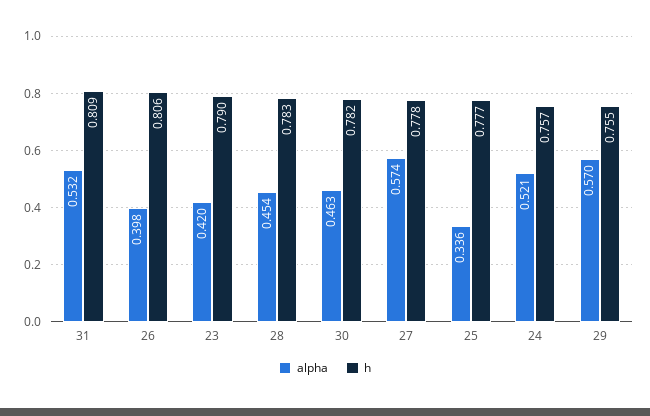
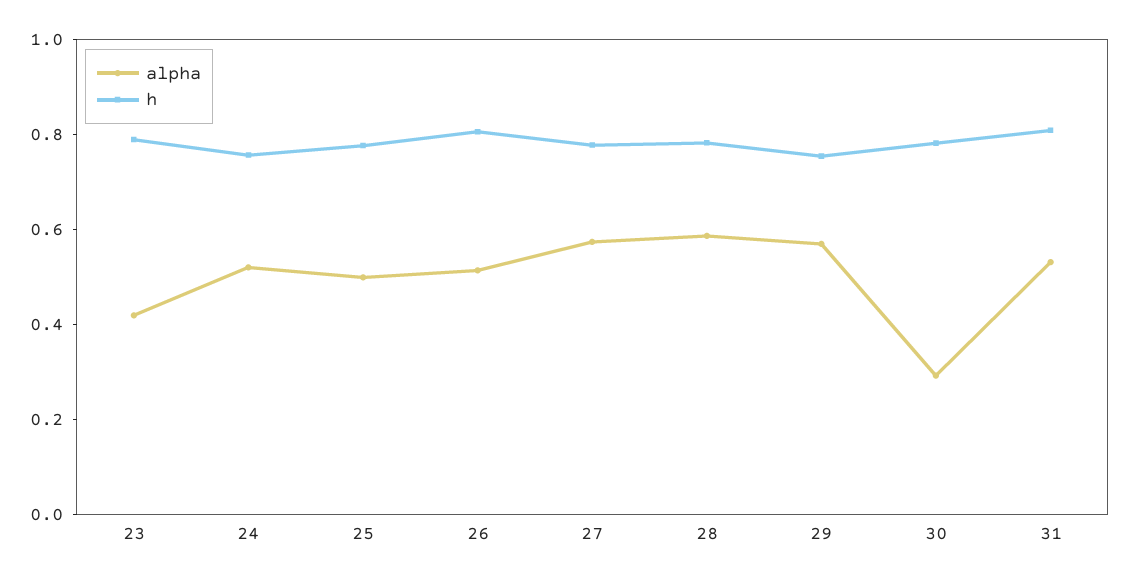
  {
    "alpha": {
      "31": 0.532,
-     "26": 0.398,
+     "26": 0.5,
      "23": 0.42,
-     "28": 0.454,
+     "28": 0.6,
-     "30": 0.463,
+     "30": 0.3,
      "27": 0.574,
-     "25": 0.336,
+     "25": 0.5,
      "24": 0.521,
      "29": 0.57
    },
    "h": {
      "31": 0.809,
      "26": 0.806,
      "23": 0.79,
      "28": 0.783,
      "30": 0.782,
      "27": 0.778,
      "25": 0.777,
      "24": 0.757,
      "29": 0.755
    }
  }

